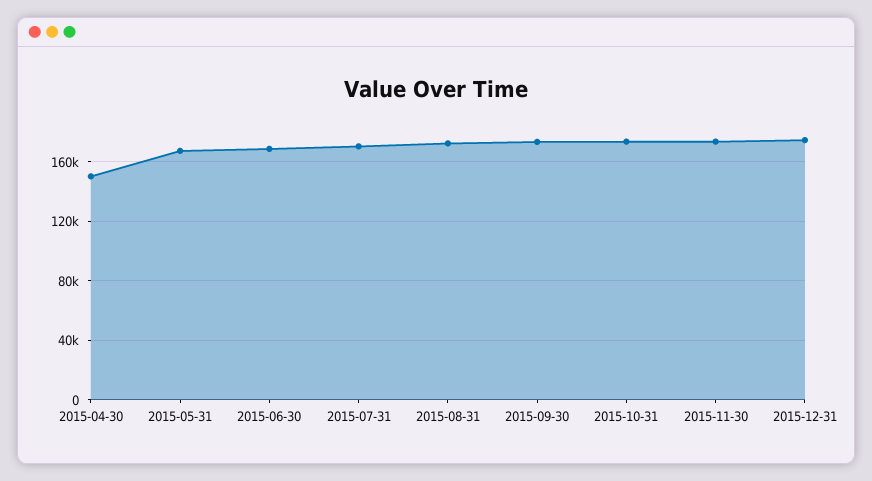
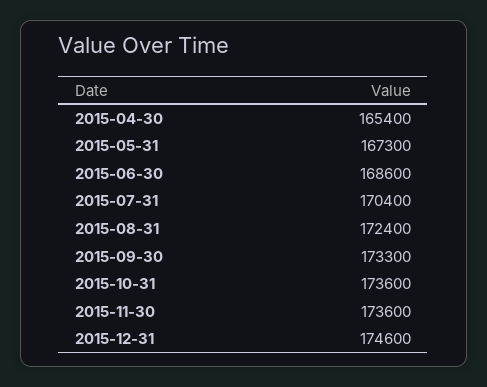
  {
-   "2015-04-30": 150000,
+   "2015-04-30": 165400,
    "2015-05-31": 167300,
    "2015-06-30": 168600,
    "2015-07-31": 170400,
    "2015-08-31": 172400,
    "2015-09-30": 173300,
    "2015-10-31": 173600,
    "2015-11-30": 173600,
    "2015-12-31": 174600
  }

